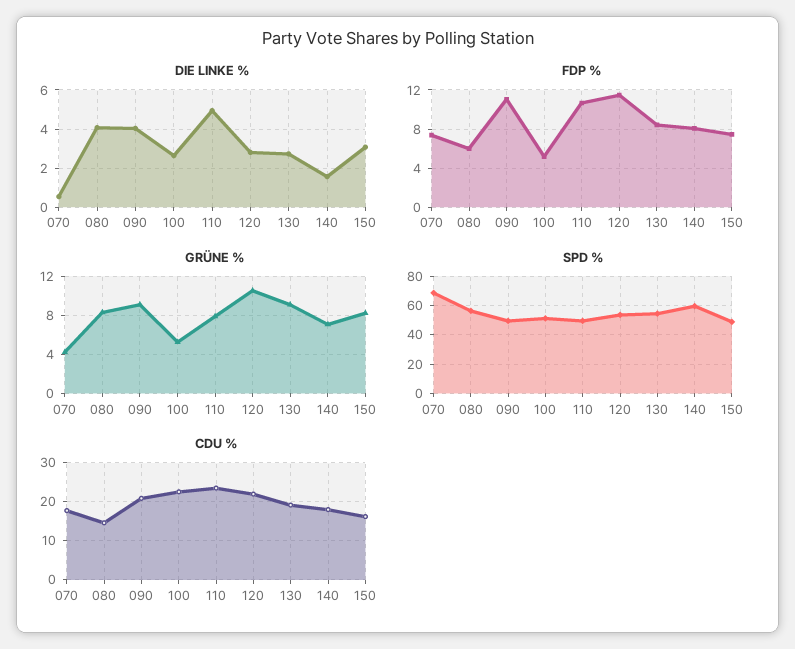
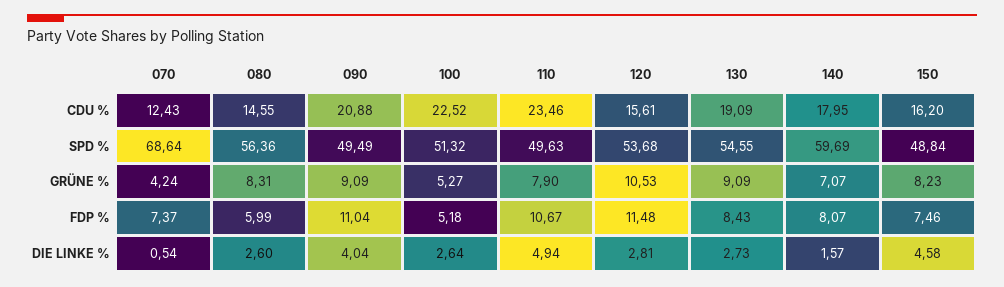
  {
    "DIE LINKE %": {
      "070": 0.54,
-     "080": 4,
+     "080": 2.6,
      "090": 4.04,
      "100": 2.64,
      "110": 4.94,
      "120": 2.81,
      "130": 2.73,
      "140": 1.57,
-     "150": 3
+     "150": 4.58
    },
    "FDP %": {
      "070": 7.37,
      "080": 5.99,
      "090": 11.04,
      "100": 5.18,
      "110": 10.67,
      "120": 11.48,
      "130": 8.43,
      "140": 8.07,
      "150": 7.46
    },
    "GRÜNE %": {
      "070": 4.24,
      "080": 8.31,
      "090": 9.09,
      "100": 5.27,
      "110": 7.9,
      "120": 10.53,
      "130": 9.09,
      "140": 7.07,
      "150": 8.23
    },
    "SPD %": {
      "070": 68.64,
      "080": 56.36,
      "090": 49.49,
      "100": 51.32,
      "110": 49.63,
      "120": 53.68,
      "130": 54.55,
      "140": 59.69,
      "150": 48.84
    },
    "CDU %": {
-     "070": 18,
+     "070": 12.43,
      "080": 14.55,
      "090": 20.88,
      "100": 22.52,
      "110": 23.46,
-     "120": 22,
+     "120": 15.61,
      "130": 19.09,
      "140": 17.95,
      "150": 16.2
    }
  }

